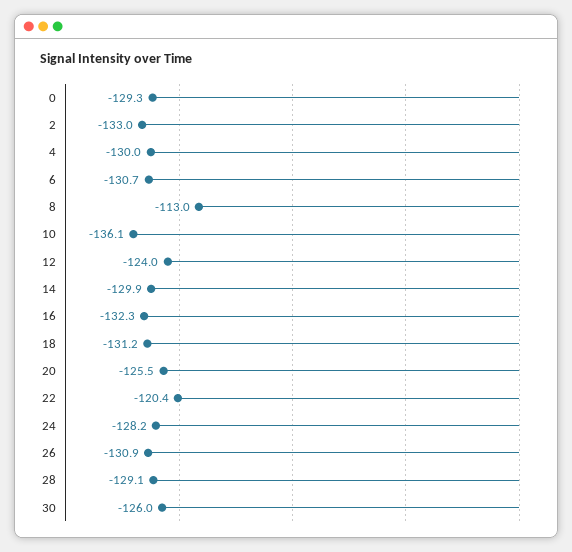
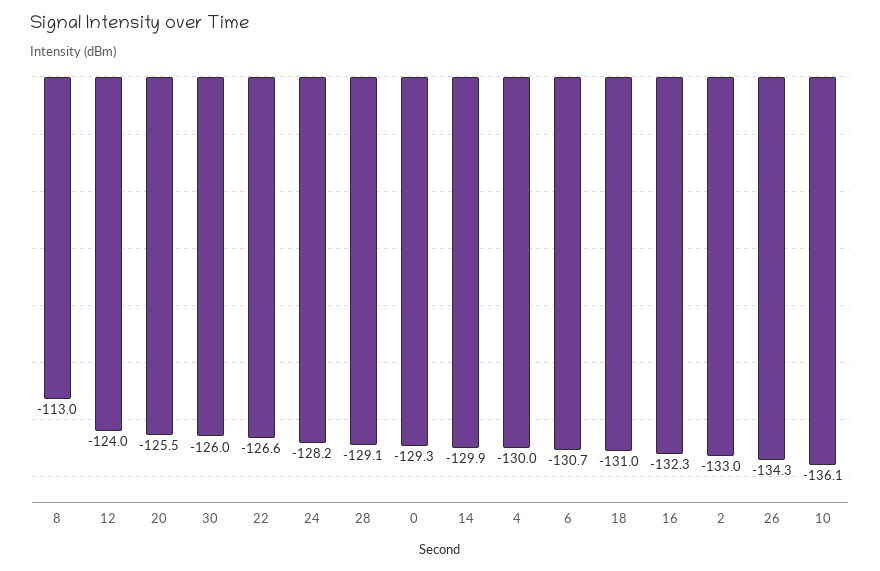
  {
    "0": -129.3,
    "2": -133,
    "4": -130,
    "6": -130.7,
    "8": -113,
    "10": -136.1,
    "12": -124,
    "14": -129.9,
    "16": -132.3,
-   "18": -131.2,
+   "18": -131,
    "20": -125.5,
-   "22": -120.4,
+   "22": -126.6,
    "24": -128.2,
-   "26": -130.9,
+   "26": -134.3,
    "28": -129.1,
    "30": -126
  }

